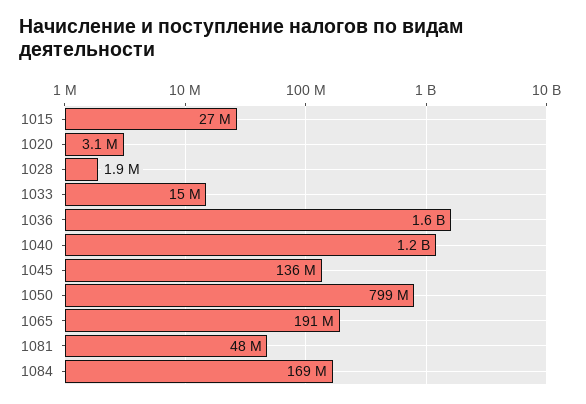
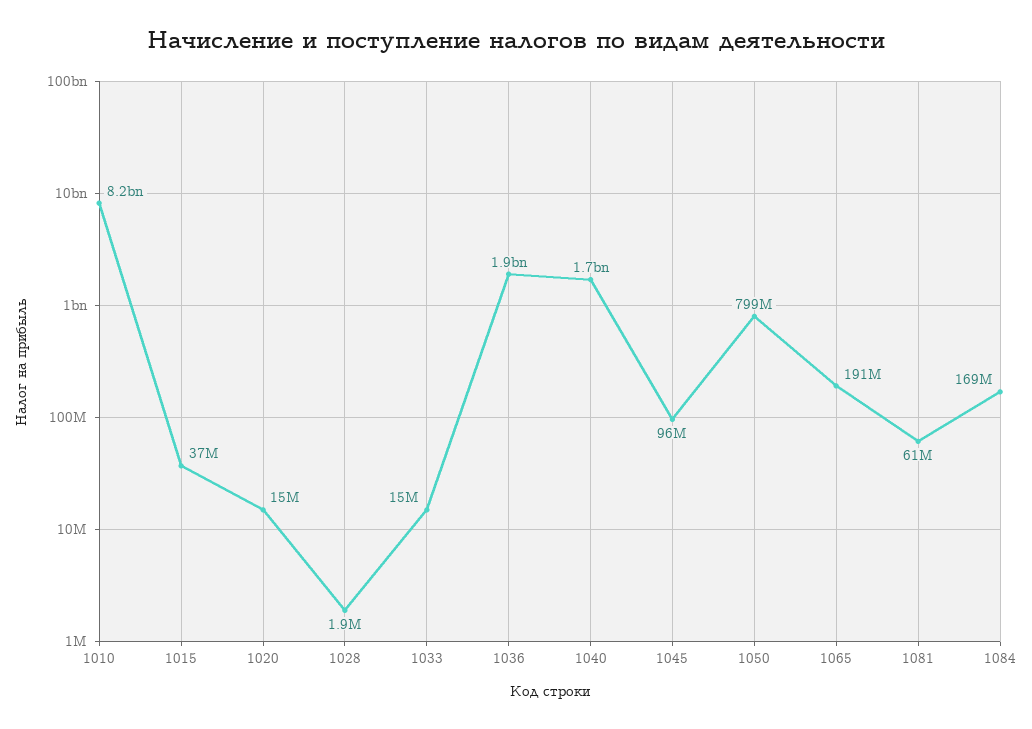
  {
-   "1015": 27000000,
+   "1015": 37000000,
-   "1020": 3100000,
+   "1020": 15000000,
    "1028": 1900000,
    "1033": 15000000,
-   "1036": 1600000000,
+   "1036": 1900000000,
-   "1040": 1200000000,
+   "1040": 1700000000,
-   "1045": 136000000,
+   "1045": 96000000,
    "1050": 799000000,
    "1065": 191000000,
-   "1081": 48000000,
+   "1081": 61000000,
-   "1084": 169000000
+   "1084": 169000000,
+   "1010": 8200000000
  }

